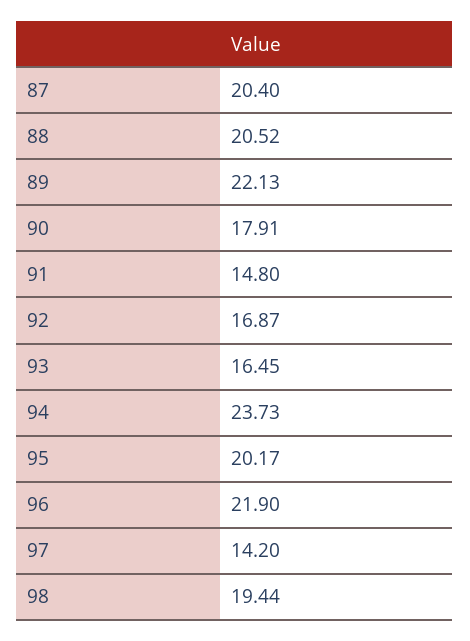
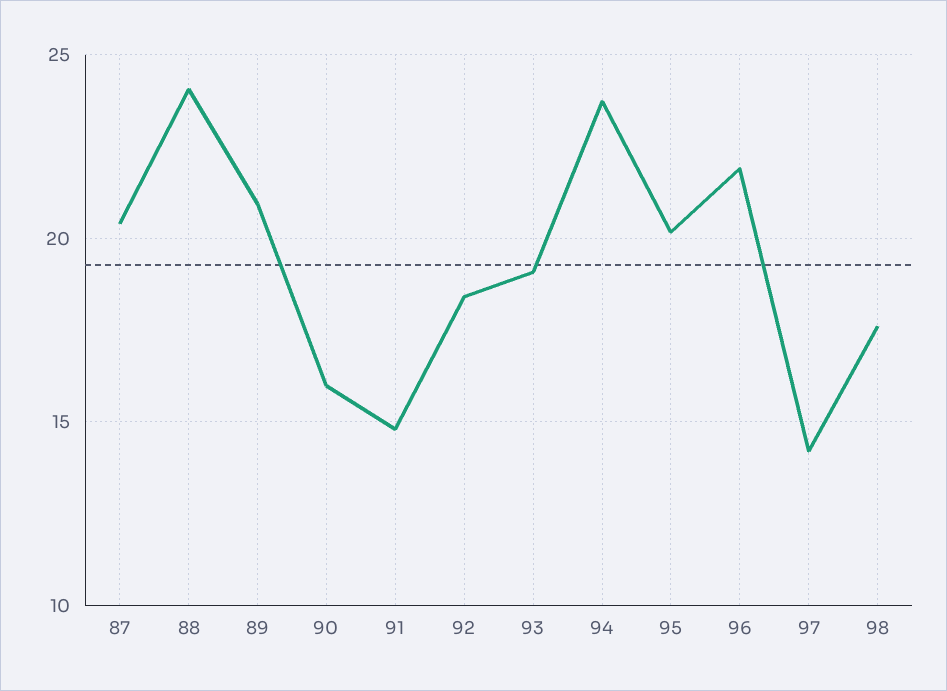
  {
    "87": 20.4,
-   "88": 20.52,
+   "88": 24,
-   "89": 22.13,
+   "89": 21,
-   "90": 17.91,
+   "90": 16,
    "91": 14.8,
-   "92": 16.87,
+   "92": 18.5,
-   "93": 16.45,
+   "93": 19,
    "94": 23.73,
    "95": 20.17,
    "96": 21.9,
    "97": 14.2,
-   "98": 19.44
+   "98": 17.5
  }

